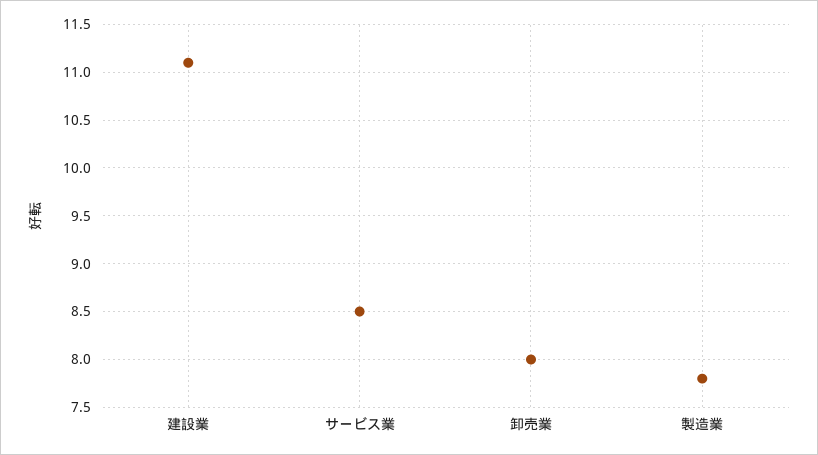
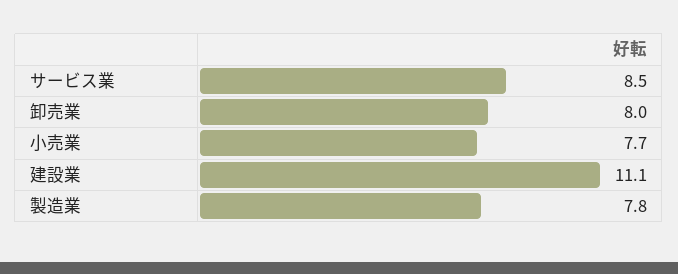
  {
    "建設業": 11.1,
    "サービス業": 8.5,
    "卸売業": 8,
-   "製造業": 7.8
+   "製造業": 7.8,
+   "小売業": 7.7
  }

